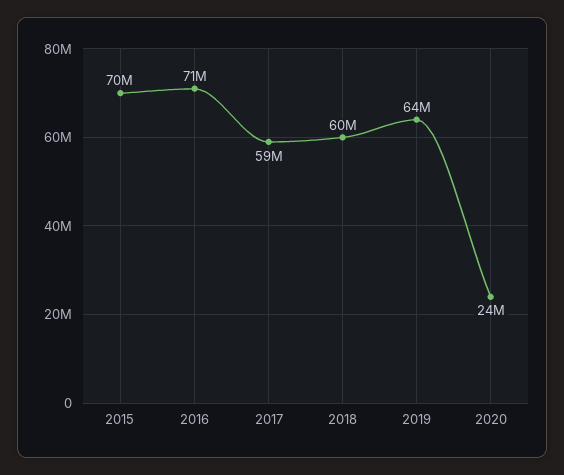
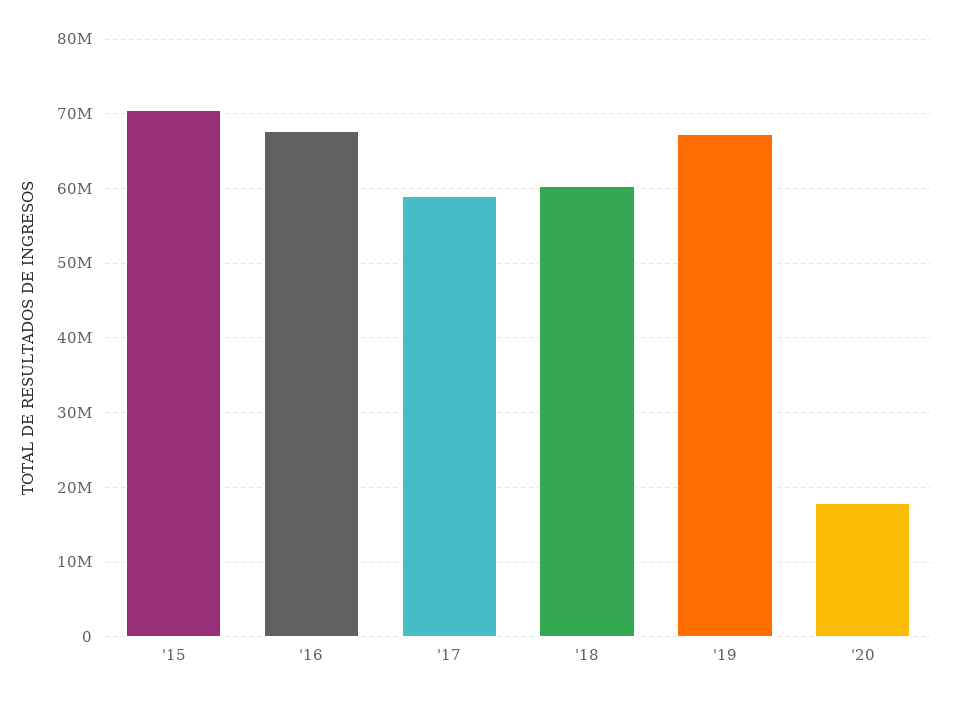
  {
    "2015": 70000000,
-   "2016": 71000000,
+   "2016": 68000000,
    "2017": 59000000,
    "2018": 60000000,
-   "2019": 64000000,
+   "2019": 67000000,
-   "2020": 24000000
+   "2020": 18000000
  }

